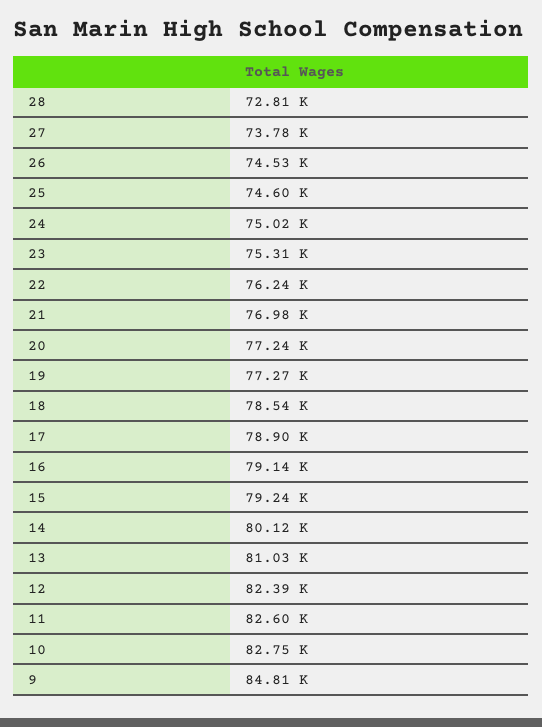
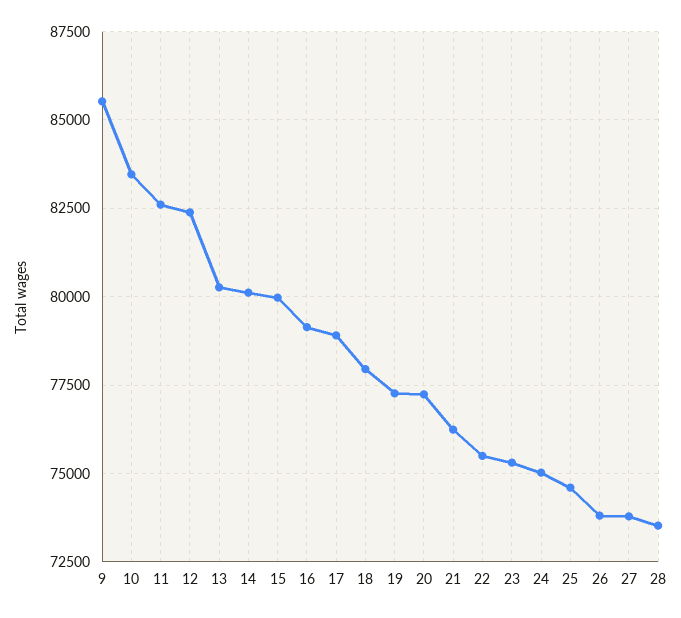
  {
-   "28": 72810,
+   "28": 73500,
    "27": 73780,
-   "26": 74530,
+   "26": 73750,
    "25": 74600,
    "24": 75020,
    "23": 75310,
-   "22": 76240,
+   "22": 75500,
-   "21": 76980,
+   "21": 76250,
    "20": 77240,
    "19": 77270,
-   "18": 78540,
+   "18": 78000,
    "17": 78900,
    "16": 79140,
-   "15": 79240,
+   "15": 80000,
    "14": 80120,
-   "13": 81030,
+   "13": 80250,
    "12": 82390,
    "11": 82600,
-   "10": 82750,
+   "10": 83500,
-   "9": 84810
+   "9": 85500
  }

